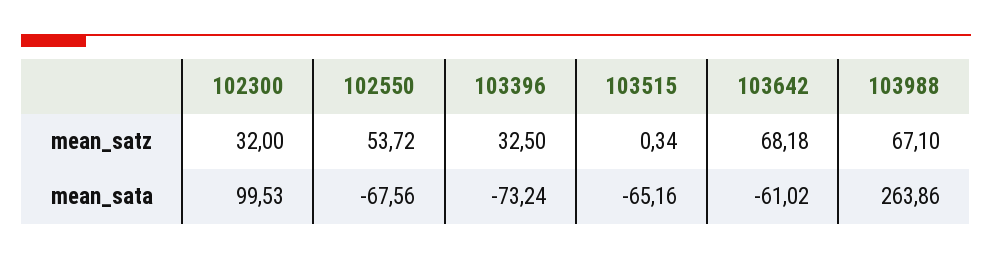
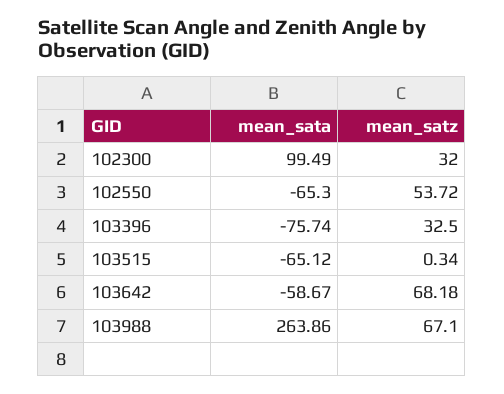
  {
    "102300": {
      "mean_satz": 32,
-     "mean_sata": 99.53
+     "mean_sata": 99.49
    },
    "102550": {
      "mean_satz": 53.72,
-     "mean_sata": -67.56
+     "mean_sata": -65.3
    },
    "103396": {
      "mean_satz": 32.5,
-     "mean_sata": -73.24
+     "mean_sata": -75.74
    },
    "103515": {
      "mean_satz": 0.34,
-     "mean_sata": -65.16
+     "mean_sata": -65.12
    },
    "103642": {
      "mean_satz": 68.18,
-     "mean_sata": -61.02
+     "mean_sata": -58.67
    },
    "103988": {
      "mean_satz": 67.1,
      "mean_sata": 263.86
    }
  }

